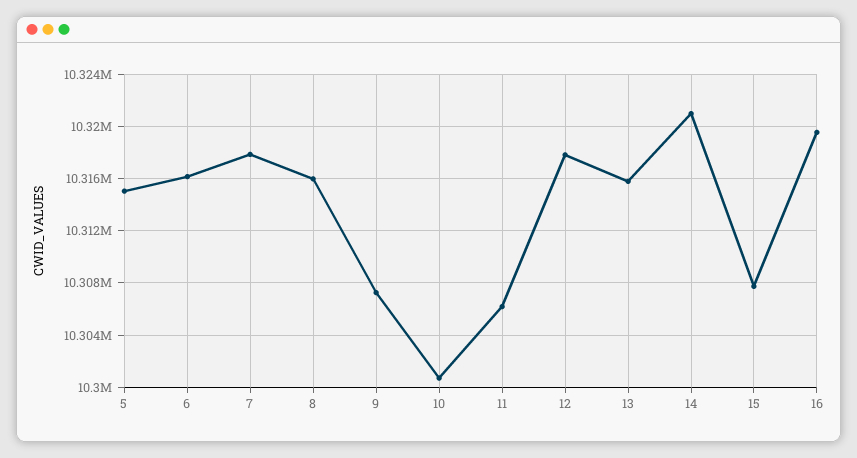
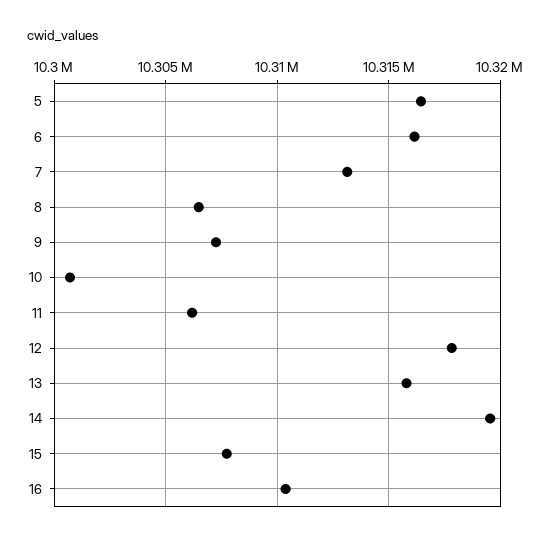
  {
-   "5": 10315000,
+   "5": 10316500,
    "6": 10316000,
-   "7": 10318000,
+   "7": 10313000,
-   "8": 10316000,
+   "8": 10306500,
    "9": 10307500,
    "10": 10300500,
    "11": 10306000,
    "12": 10318000,
    "13": 10316000,
-   "14": 10321000,
+   "14": 10319500,
    "15": 10307500,
-   "16": 10319500
+   "16": 10310500
  }

